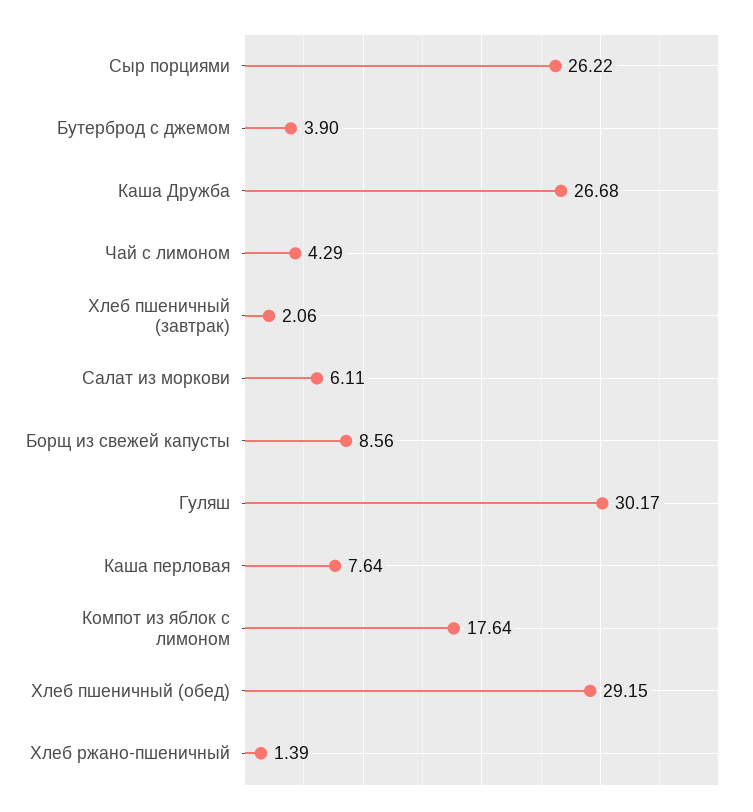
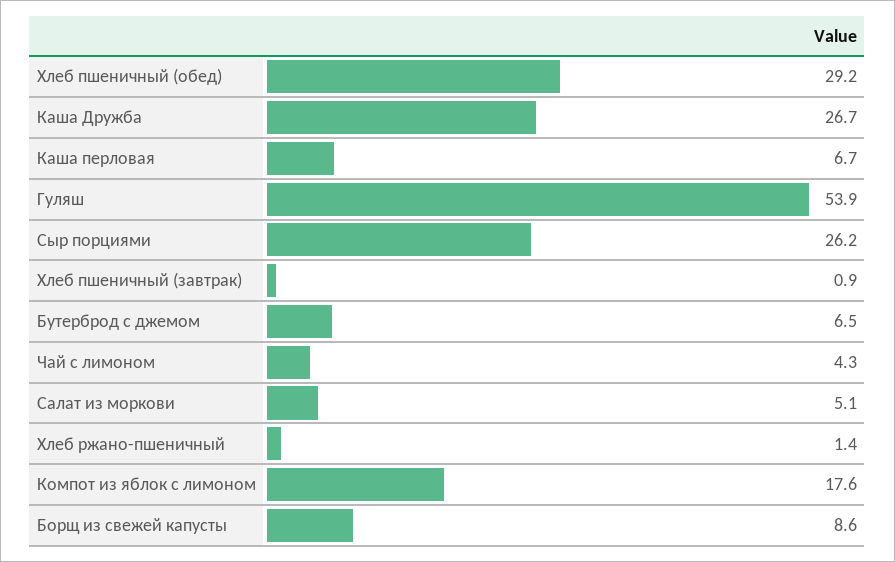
  {
    "Сыр порциями": 26.22,
-   "Бутерброд с джемом": 3.9,
+   "Бутерброд с джемом": 6.5,
    "Каша Дружба": 26.68,
    "Чай с лимоном": 4.29,
-   "Хлеб пшеничный (завтрак)": 2.06,
+   "Хлеб пшеничный (завтрак)": 0.9,
-   "Салат из моркови": 6.11,
+   "Салат из моркови": 5.1,
    "Борщ из свежей капусты": 8.56,
-   "Гуляш": 30.17,
+   "Гуляш": 53.9,
-   "Каша перловая": 7.64,
+   "Каша перловая": 6.7,
    "Компот из яблок с лимоном": 17.64,
    "Хлеб пшеничный (обед)": 29.15,
    "Хлеб ржано-пшеничный": 1.39
  }

